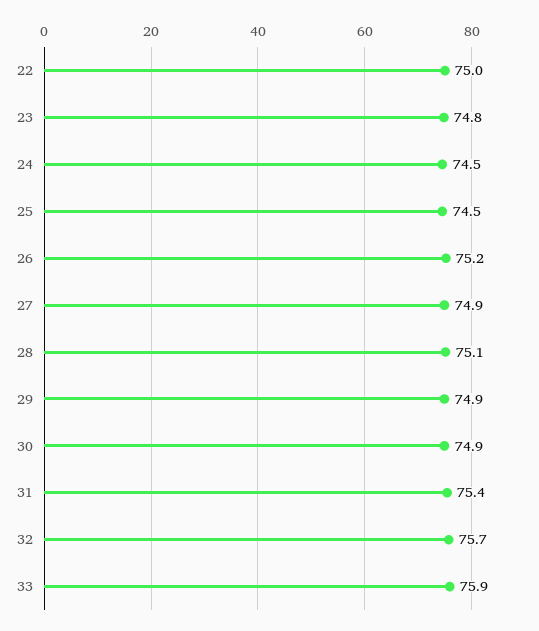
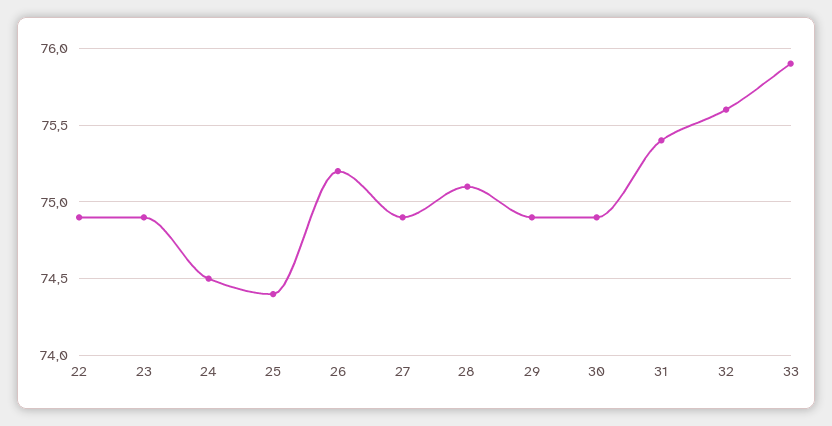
  {
-   "22": 75,
+   "22": 74.9,
-   "23": 74.8,
+   "23": 74.9,
    "24": 74.5,
-   "25": 74.5,
+   "25": 74.4,
    "26": 75.2,
    "27": 74.9,
    "28": 75.1,
    "29": 74.9,
    "30": 74.9,
    "31": 75.4,
-   "32": 75.7,
+   "32": 75.6,
    "33": 75.9
  }

